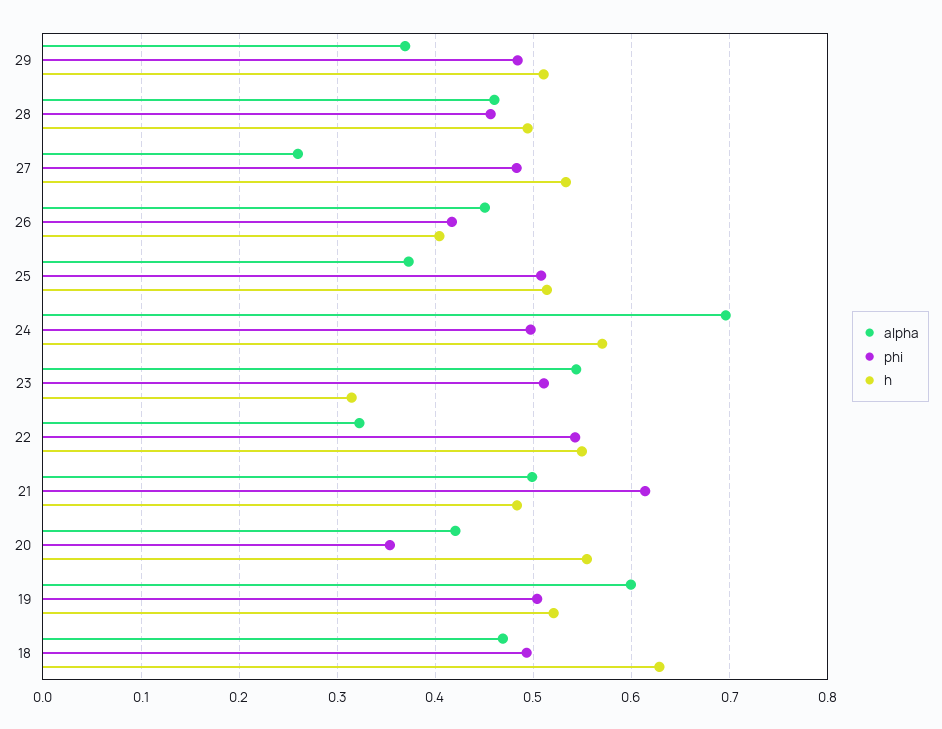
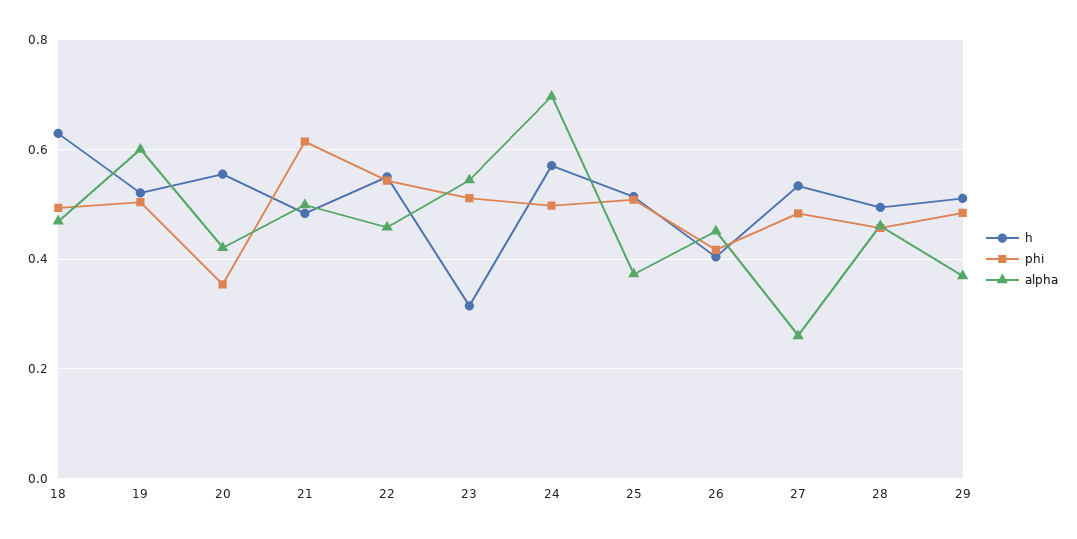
  {
    "alpha": {
      "29": 0.37,
      "28": 0.46,
      "27": 0.26,
      "26": 0.45,
      "25": 0.37,
      "24": 0.7,
      "23": 0.54,
-     "22": 0.32,
+     "22": 0.46,
      "21": 0.5,
      "20": 0.42,
      "19": 0.6,
      "18": 0.47
    },
    "phi": {
      "29": 0.48,
      "28": 0.46,
      "27": 0.48,
      "26": 0.42,
      "25": 0.51,
      "24": 0.5,
      "23": 0.51,
      "22": 0.54,
      "21": 0.61,
      "20": 0.35,
      "19": 0.5,
      "18": 0.49
    },
    "h": {
      "29": 0.51,
      "28": 0.49,
      "27": 0.53,
      "26": 0.4,
      "25": 0.51,
      "24": 0.57,
      "23": 0.31,
      "22": 0.55,
      "21": 0.48,
      "20": 0.55,
      "19": 0.52,
      "18": 0.63
    }
  }

